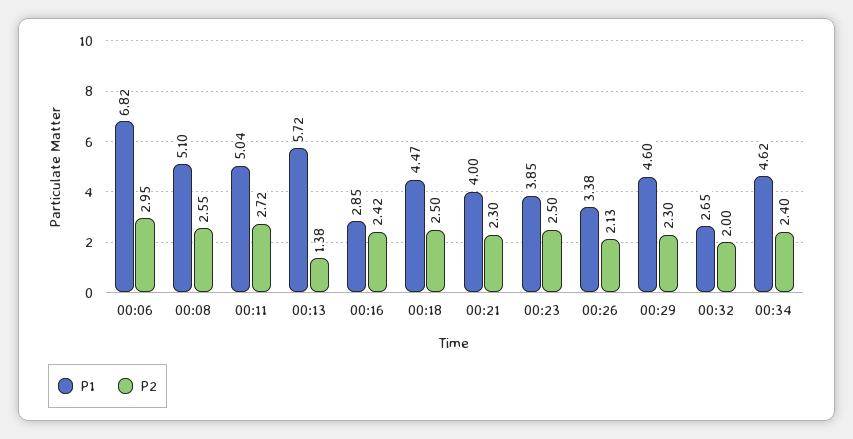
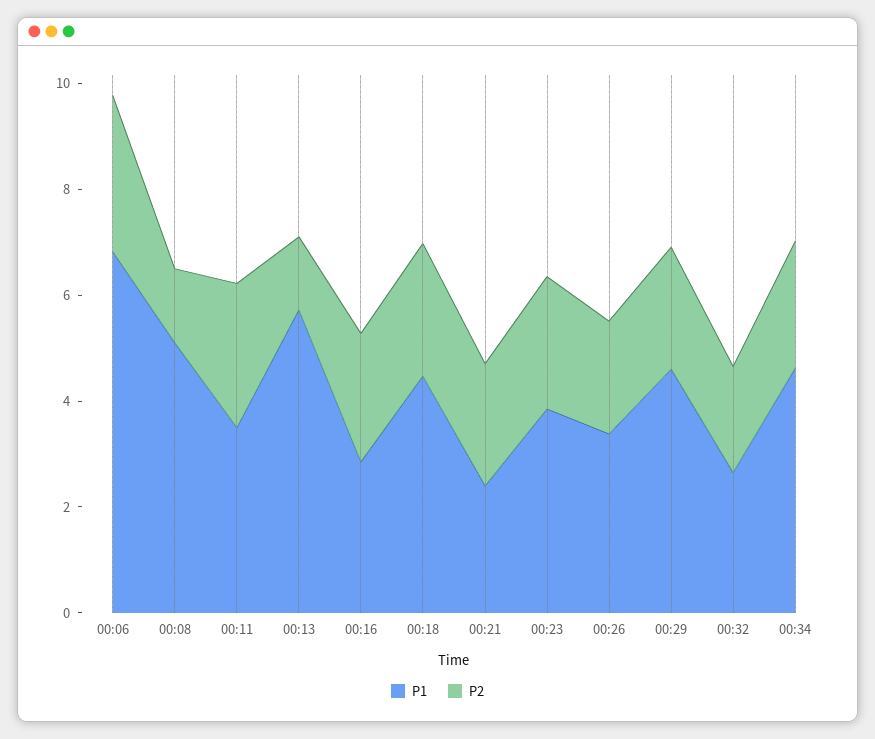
  {
    "P1": {
      "00:06": 6.82,
      "00:08": 5.1,
-     "00:11": 5.04,
+     "00:11": 3.5,
      "00:13": 5.72,
      "00:16": 2.85,
      "00:18": 4.47,
-     "00:21": 4,
+     "00:21": 2.5,
      "00:23": 3.85,
      "00:26": 3.38,
      "00:29": 4.6,
      "00:32": 2.65,
      "00:34": 4.62
    },
    "P2": {
      "00:06": 2.95,
-     "00:08": 2.55,
+     "00:08": 1.5,
      "00:11": 2.72,
      "00:13": 1.38,
      "00:16": 2.42,
      "00:18": 2.5,
      "00:21": 2.3,
      "00:23": 2.5,
      "00:26": 2.13,
      "00:29": 2.3,
      "00:32": 2,
      "00:34": 2.4
    }
  }

